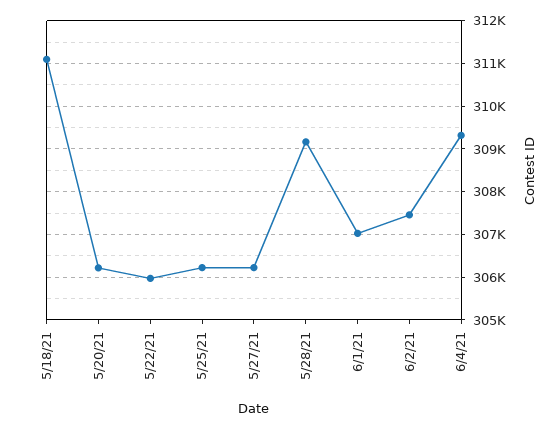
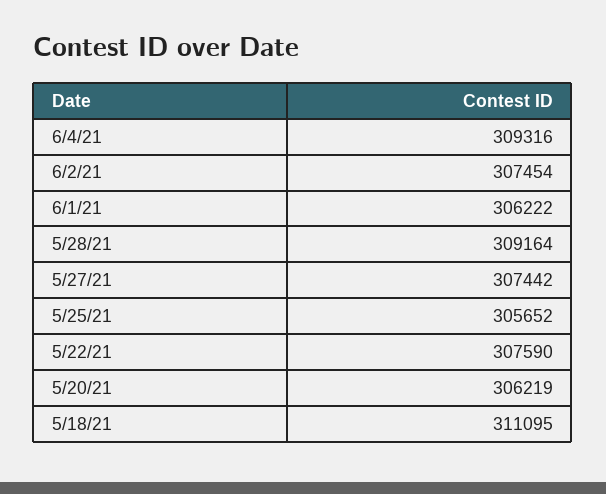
  {
    "5/18/21": 311095,
    "5/20/21": 306219,
-   "5/22/21": 306000,
+   "5/22/21": 307590,
-   "5/25/21": 306200,
+   "5/25/21": 305652,
-   "5/27/21": 306200,
+   "5/27/21": 307442,
    "5/28/21": 309164,
-   "6/1/21": 307000,
+   "6/1/21": 306222,
    "6/2/21": 307454,
    "6/4/21": 309316
  }

